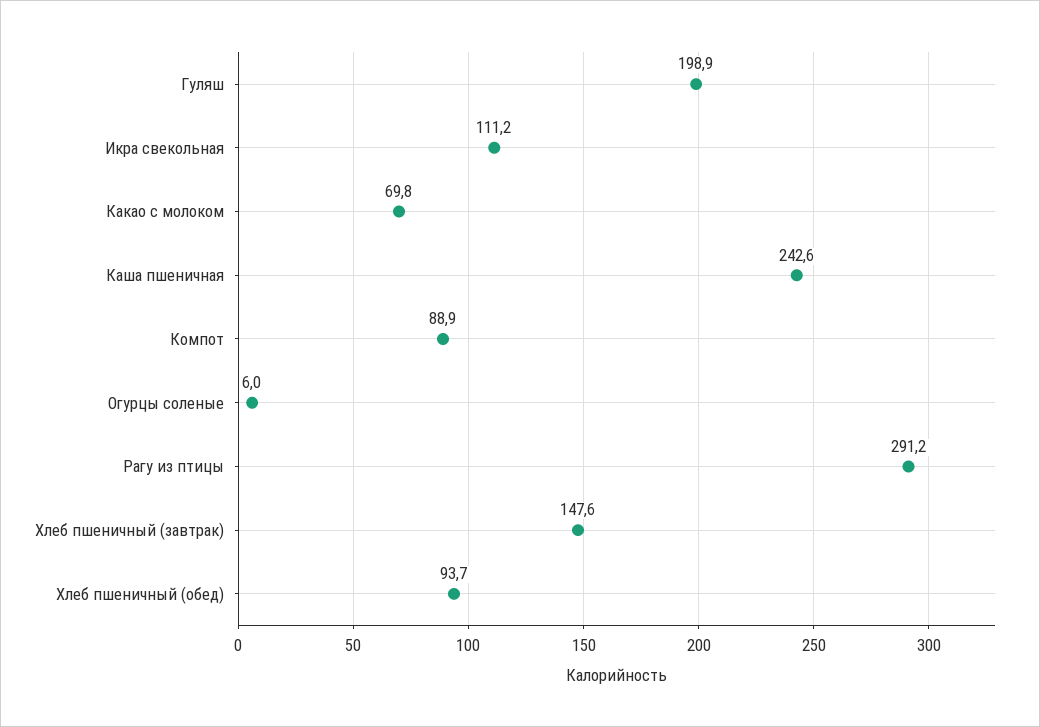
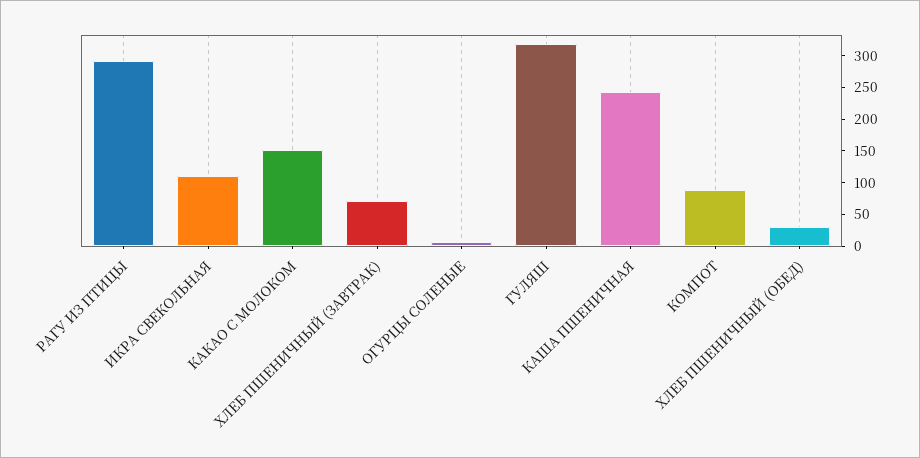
  {
-   "Гуляш": 198.9,
+   "Гуляш": 325,
    "Икра свекольная": 111.2,
-   "Какао с молоком": 69.8,
+   "Какао с молоком": 150,
    "Каша пшеничная": 242.6,
    "Компот": 88.9,
    "Огурцы соленые": 6,
    "Рагу из птицы": 291.2,
-   "Хлеб пшеничный (завтрак)": 147.6,
+   "Хлеб пшеничный (завтрак)": 75,
-   "Хлеб пшеничный (обед)": 93.7
+   "Хлеб пшеничный (обед)": 25
  }

